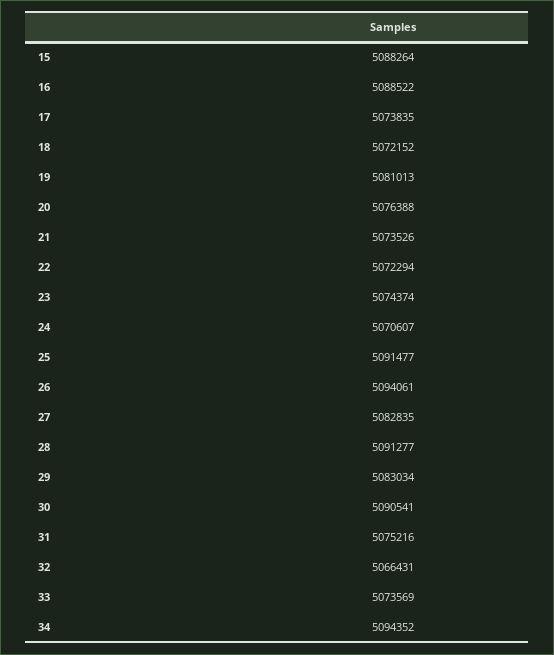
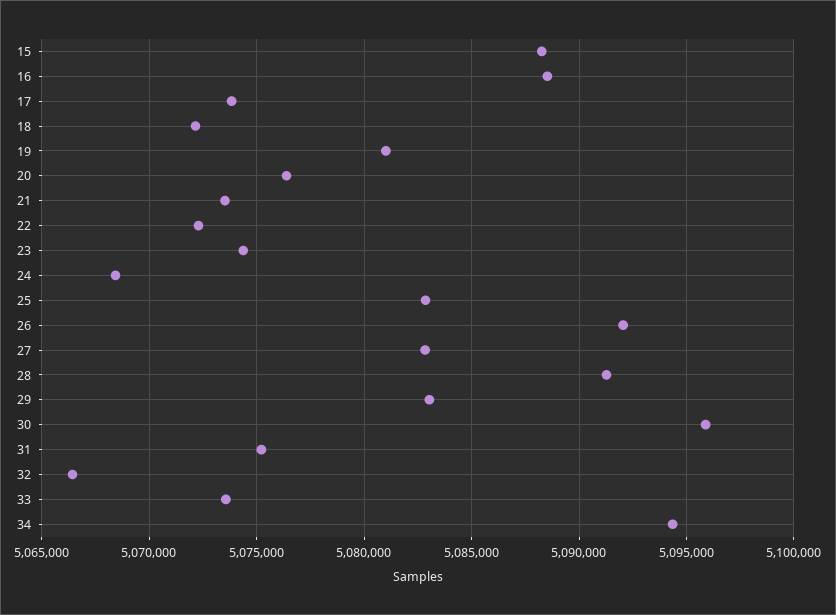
  {
    "15": 5088264,
    "16": 5088522,
    "17": 5073835,
    "18": 5072152,
    "19": 5081013,
    "20": 5076388,
    "21": 5073526,
    "22": 5072294,
    "23": 5074374,
-   "24": 5070607,
+   "24": 5068500,
-   "25": 5091477,
+   "25": 5083000,
-   "26": 5094061,
+   "26": 5092000,
    "27": 5082835,
    "28": 5091277,
    "29": 5083034,
-   "30": 5090541,
+   "30": 5096000,
    "31": 5075216,
    "32": 5066431,
    "33": 5073569,
    "34": 5094352
  }

